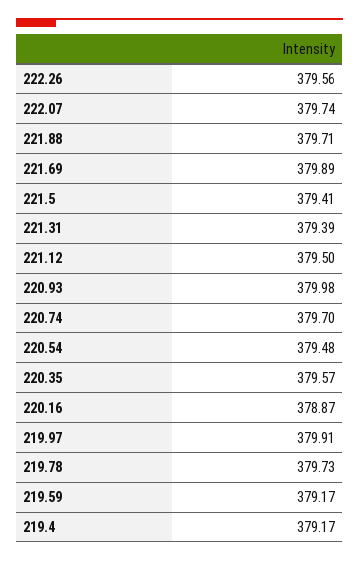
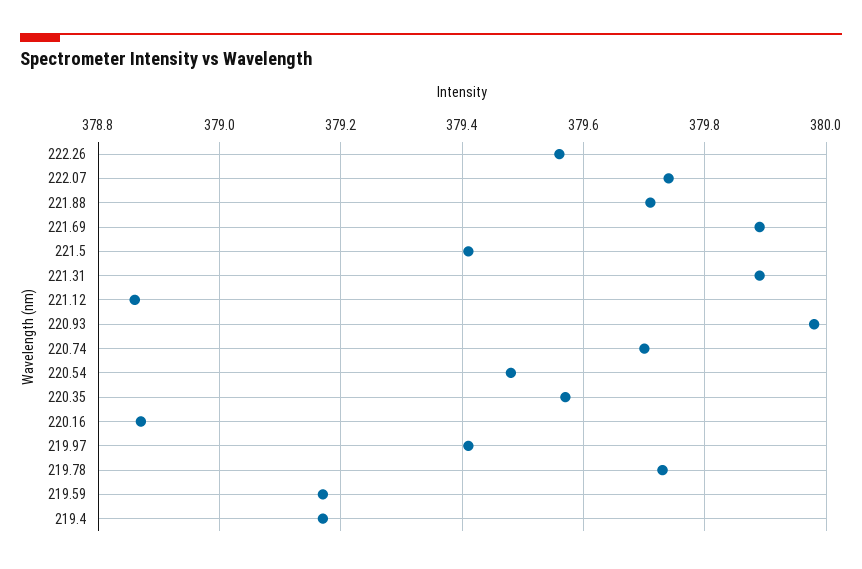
  {
    "222.26": 379.56,
    "222.07": 379.74,
    "221.88": 379.71,
    "221.69": 379.89,
    "221.5": 379.41,
-   "221.31": 379.39,
+   "221.31": 379.9,
-   "221.12": 379.5,
+   "221.12": 378.85,
    "220.93": 379.98,
    "220.74": 379.7,
    "220.54": 379.48,
    "220.35": 379.57,
    "220.16": 378.87,
-   "219.97": 379.91,
+   "219.97": 379.4,
    "219.78": 379.73,
    "219.59": 379.17,
    "219.4": 379.17
  }

